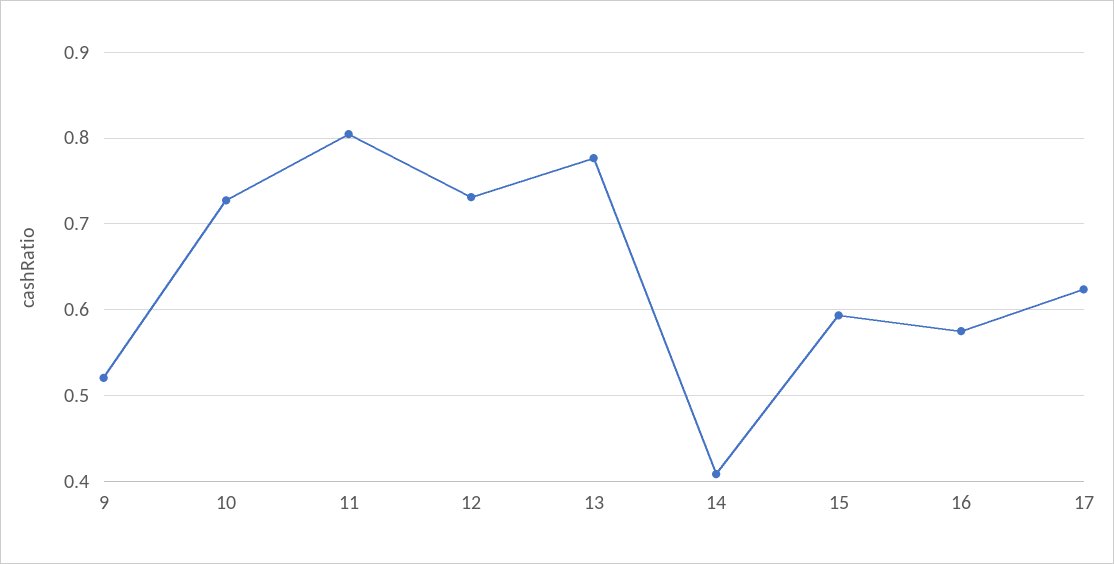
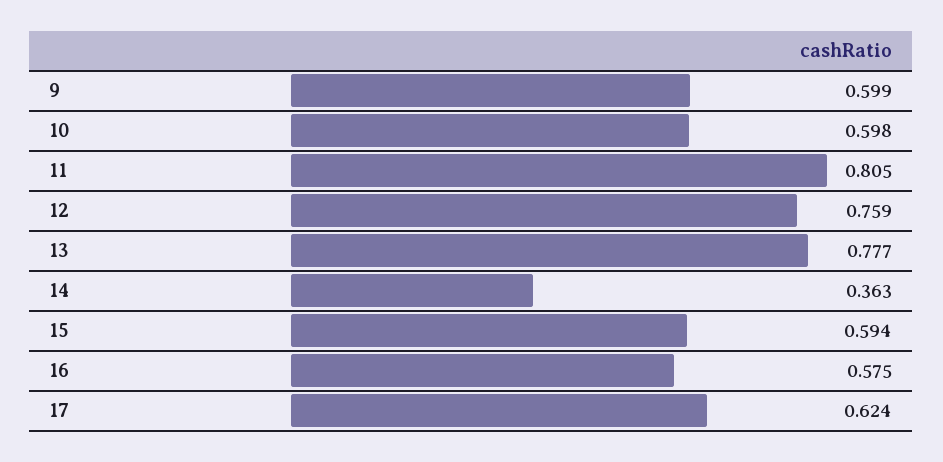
  {
-   "9": 0.52,
+   "9": 0.599,
-   "10": 0.73,
+   "10": 0.598,
    "11": 0.805,
-   "12": 0.73,
+   "12": 0.759,
    "13": 0.777,
-   "14": 0.41,
+   "14": 0.363,
    "15": 0.594,
    "16": 0.575,
    "17": 0.624
  }

